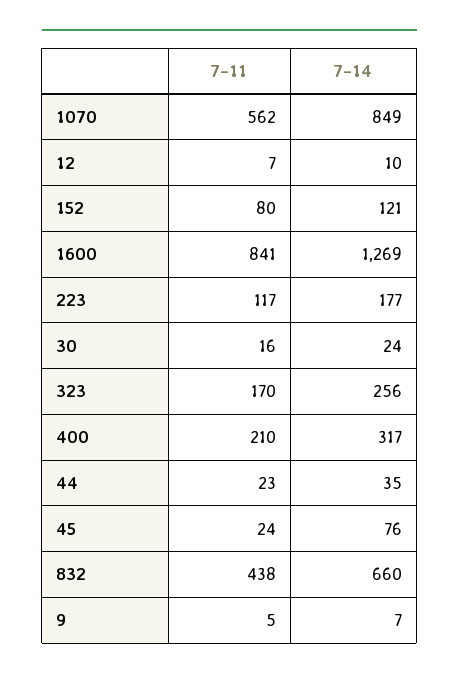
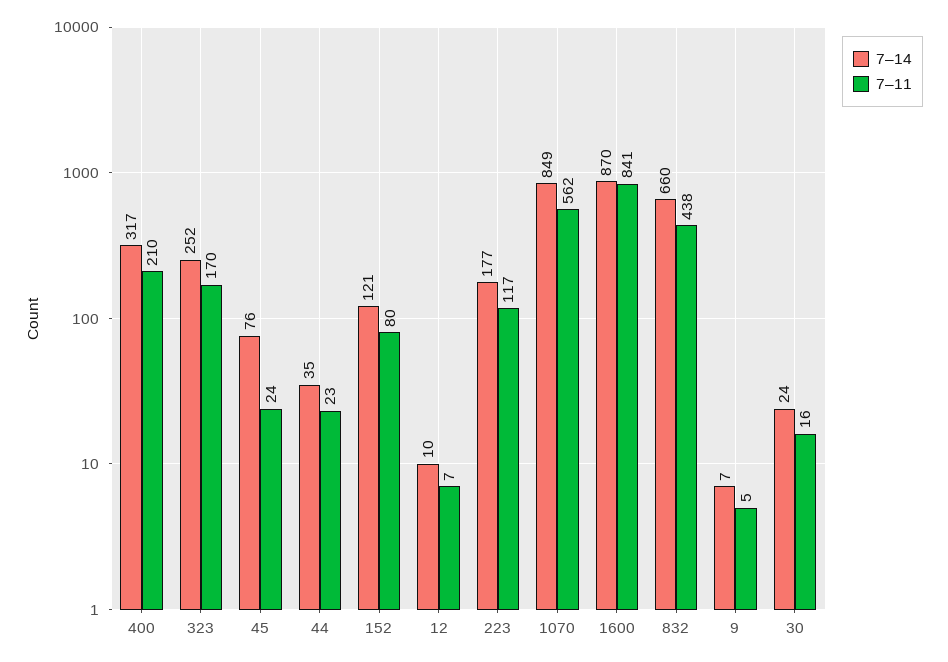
  {
    "7–11": {
      "1070": 562,
      "12": 7,
      "152": 80,
      "1600": 841,
      "223": 117,
      "30": 16,
      "323": 170,
      "400": 210,
      "44": 23,
      "45": 24,
      "832": 438,
      "9": 5
    },
    "7–14": {
      "1070": 849,
      "12": 10,
      "152": 121,
-     "1600": 1269,
+     "1600": 870,
      "223": 177,
      "30": 24,
-     "323": 256,
+     "323": 252,
      "400": 317,
      "44": 35,
      "45": 76,
      "832": 660,
      "9": 7
    }
  }

